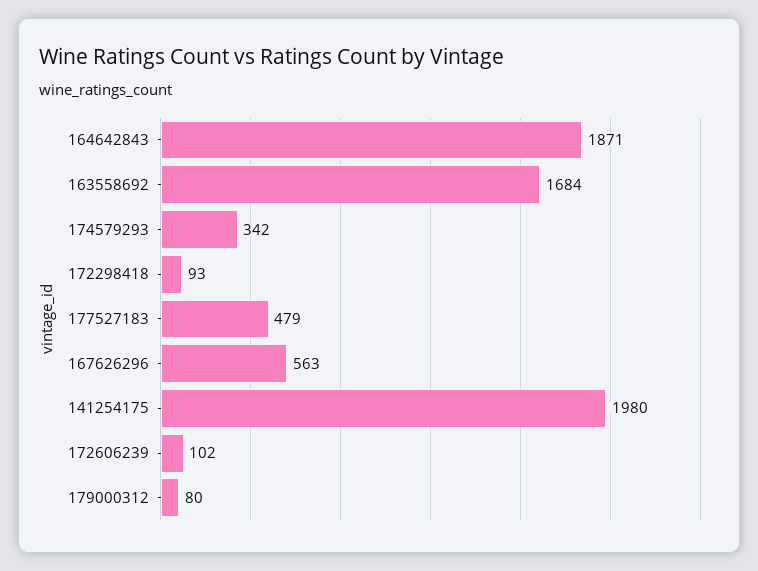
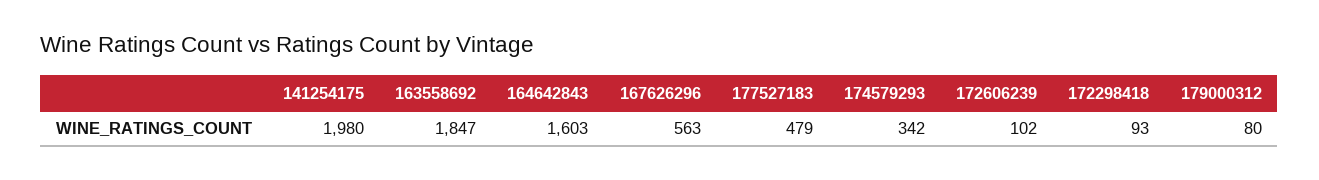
  {
-   "164642843": 1871,
+   "164642843": 1603,
-   "163558692": 1684,
+   "163558692": 1847,
    "174579293": 342,
    "172298418": 93,
    "177527183": 479,
    "167626296": 563,
    "141254175": 1980,
    "172606239": 102,
    "179000312": 80
  }

